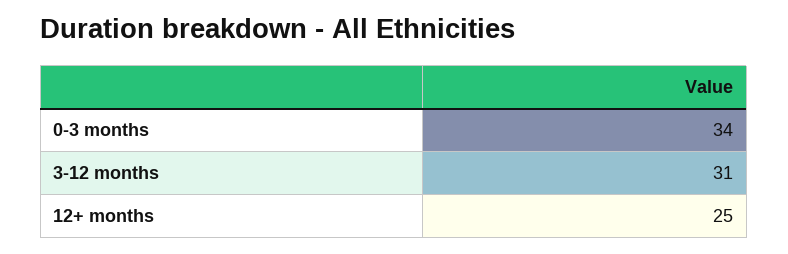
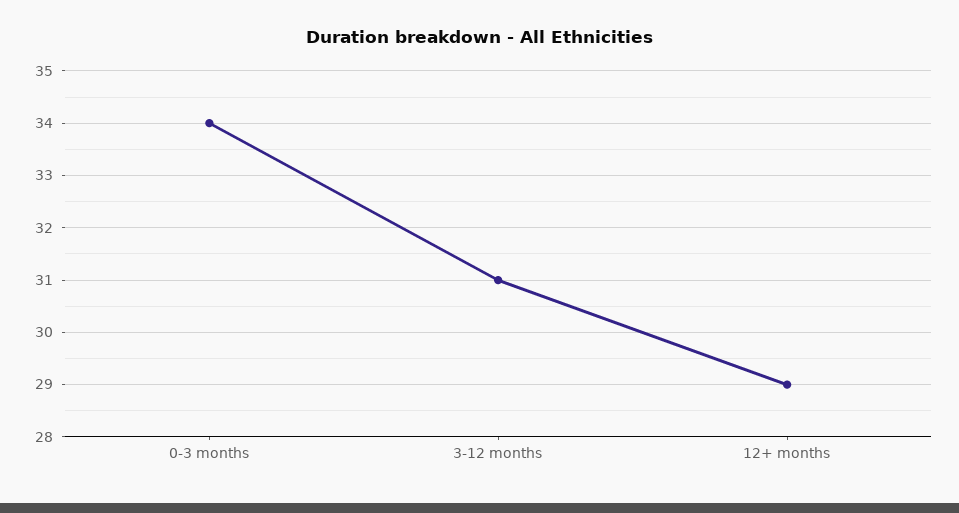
  {
    "0-3 months": 34,
    "3-12 months": 31,
-   "12+ months": 25
+   "12+ months": 29
  }

